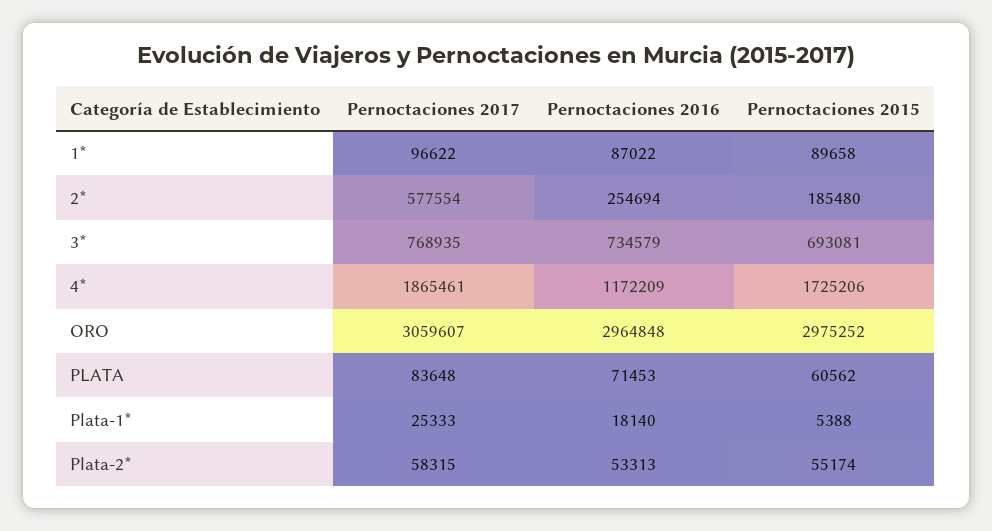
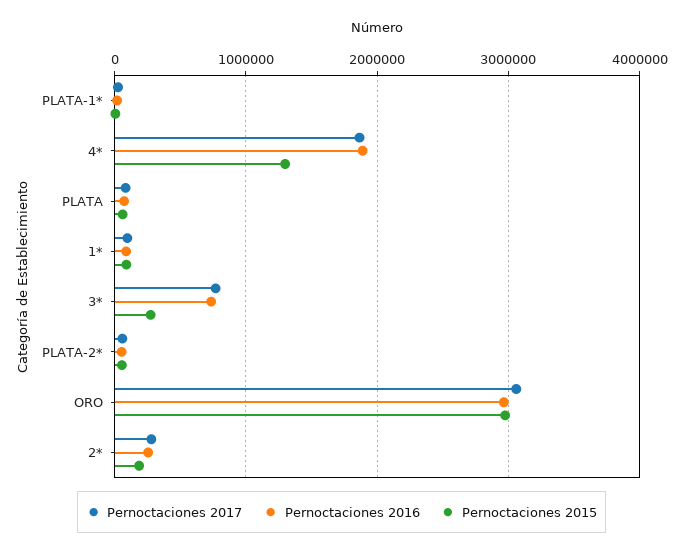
  {
    "Pernoctaciones 2017": {
      "1*": 96622,
-     "2*": 577554,
+     "2*": 300000,
      "3*": 768935,
      "4*": 1865461,
      "ORO": 3059607,
      "PLATA": 83648,
      "Plata-1*": 25333,
      "Plata-2*": 58315
    },
    "Pernoctaciones 2016": {
      "1*": 87022,
      "2*": 254694,
      "3*": 734579,
-     "4*": 1172209,
+     "4*": 1900000,
      "ORO": 2964848,
      "PLATA": 71453,
      "Plata-1*": 18140,
      "Plata-2*": 53313
    },
    "Pernoctaciones 2015": {
      "1*": 89658,
      "2*": 185480,
-     "3*": 693081,
+     "3*": 300000,
-     "4*": 1725206,
+     "4*": 1300000,
      "ORO": 2975252,
      "PLATA": 60562,
      "Plata-1*": 5388,
      "Plata-2*": 55174
    }
  }

